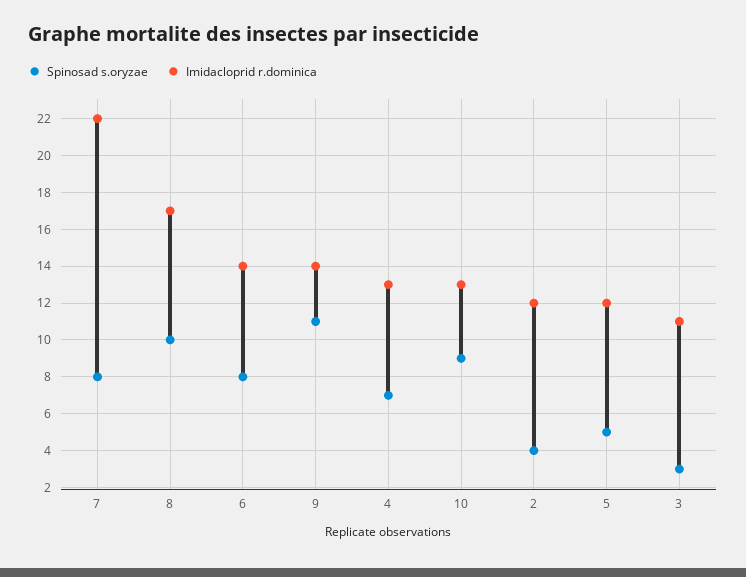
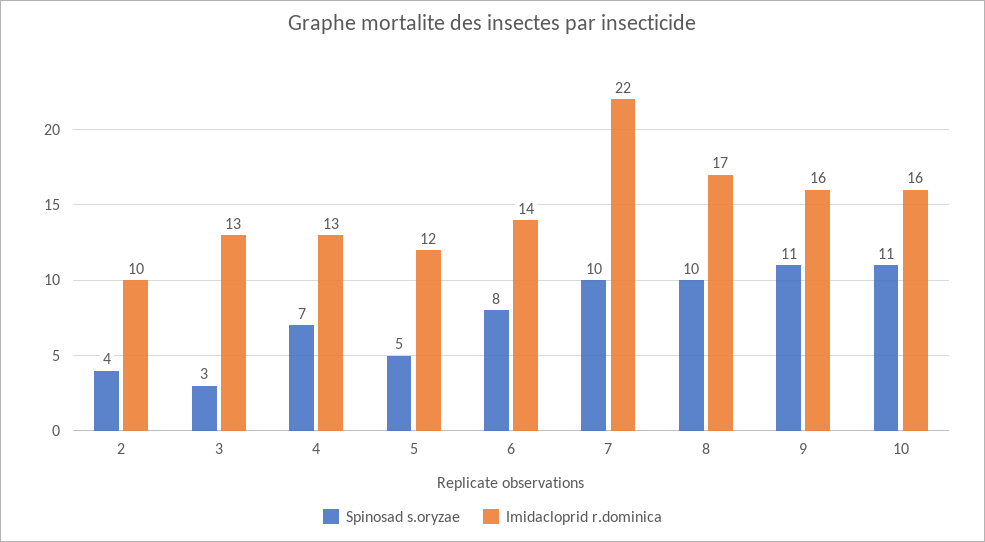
  {
    "Spinosad s.oryzae": {
-     "7": 8,
+     "7": 10,
      "8": 10,
      "6": 8,
      "9": 11,
      "4": 7,
-     "10": 9,
+     "10": 11,
      "2": 4,
      "5": 5,
      "3": 3
    },
    "Imidacloprid r.dominica": {
      "7": 22,
      "8": 17,
      "6": 14,
-     "9": 14,
+     "9": 16,
      "4": 13,
-     "10": 13,
+     "10": 16,
-     "2": 12,
+     "2": 10,
      "5": 12,
-     "3": 11
+     "3": 13
    }
  }

